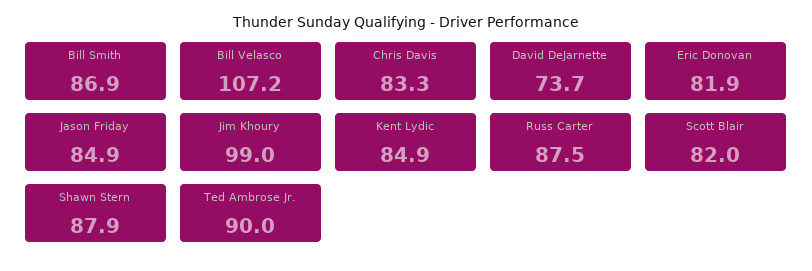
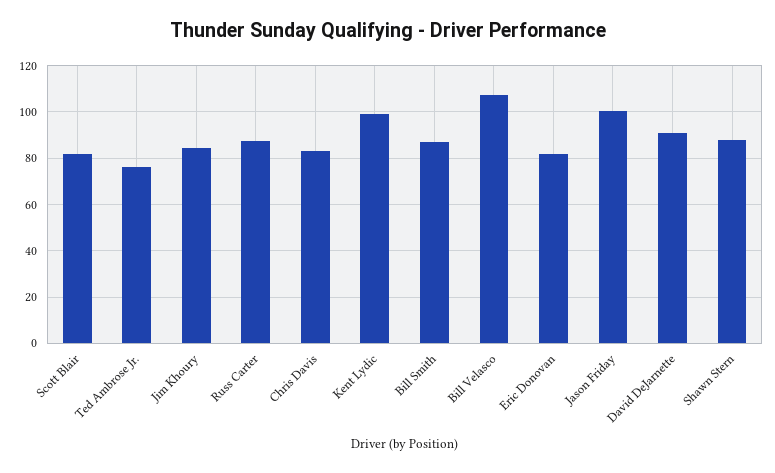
  {
    "Bill Smith": 86.9,
    "Bill Velasco": 107.2,
    "Chris Davis": 83.3,
-   "David DeJarnette": 73.7,
+   "David DeJarnette": 90,
    "Eric Donovan": 81.9,
-   "Jason Friday": 84.9,
+   "Jason Friday": 100,
-   "Jim Khoury": 99,
+   "Jim Khoury": 85,
-   "Kent Lydic": 84.9,
+   "Kent Lydic": 100,
    "Russ Carter": 87.5,
    "Scott Blair": 82,
    "Shawn Stern": 87.9,
-   "Ted Ambrose Jr.": 90
+   "Ted Ambrose Jr.": 75
  }

